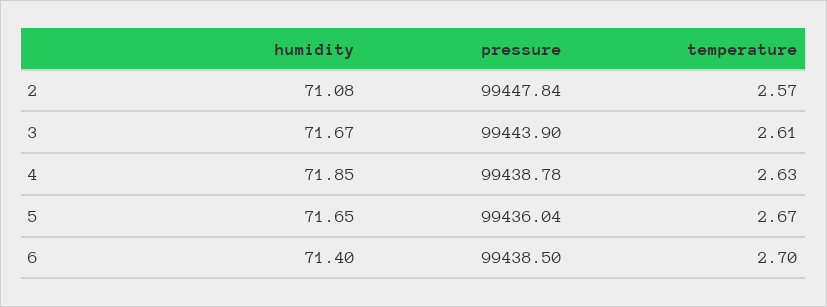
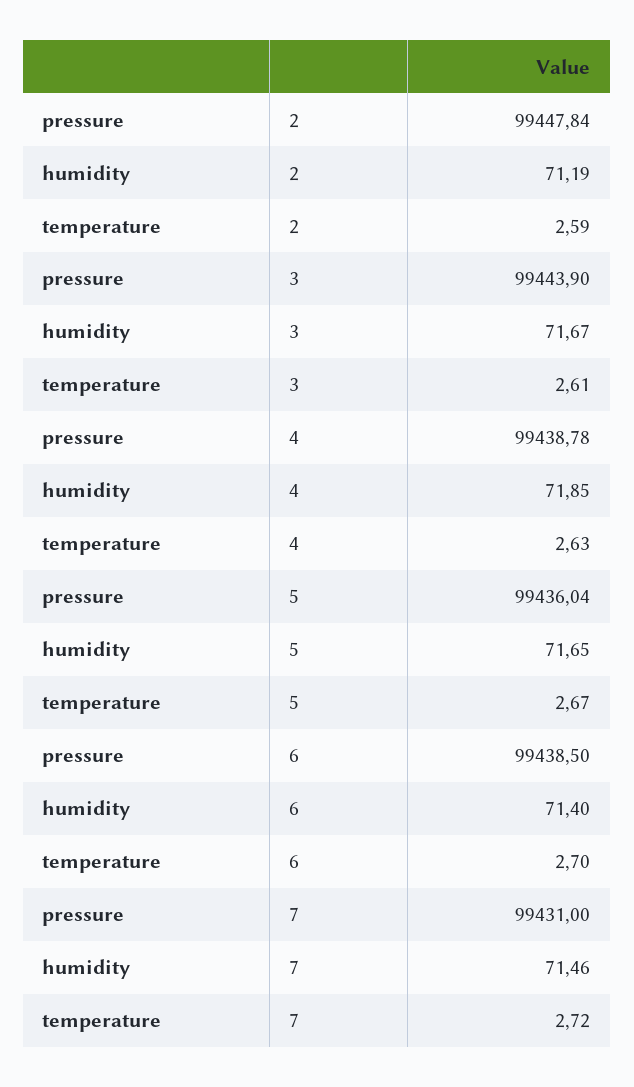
  {
    "humidity": {
-     "2": 71.08,
+     "2": 71.19,
      "3": 71.67,
      "4": 71.85,
      "5": 71.65,
-     "6": 71.4
+     "6": 71.4,
+     "7": 71.46
    },
    "pressure": {
      "2": 99447.84,
      "3": 99443.9,
      "4": 99438.78,
      "5": 99436.04,
-     "6": 99438.5
+     "6": 99438.5,
+     "7": 99431
    },
    "temperature": {
-     "2": 2.57,
+     "2": 2.59,
      "3": 2.61,
      "4": 2.63,
      "5": 2.67,
-     "6": 2.7
+     "6": 2.7,
+     "7": 2.72
    }
  }

